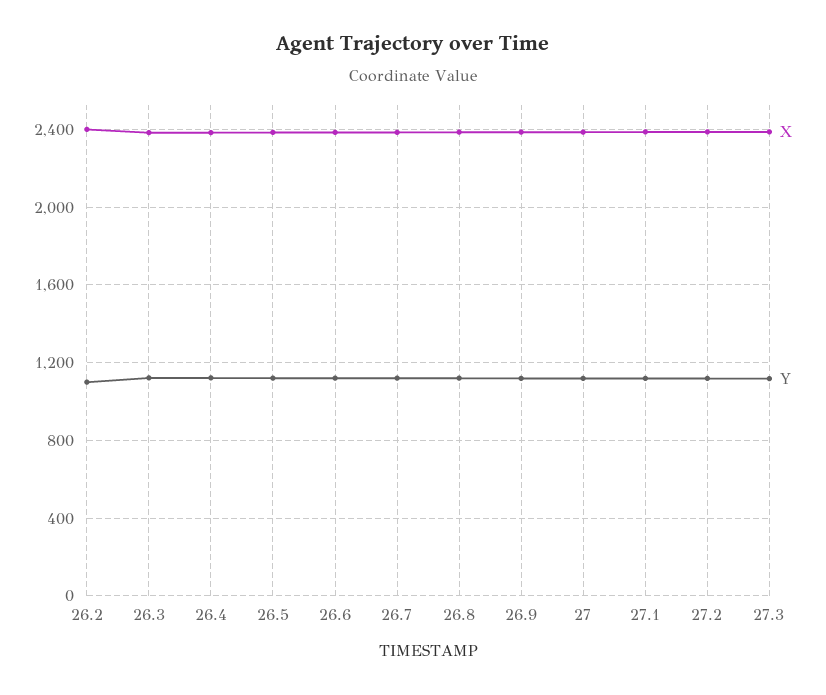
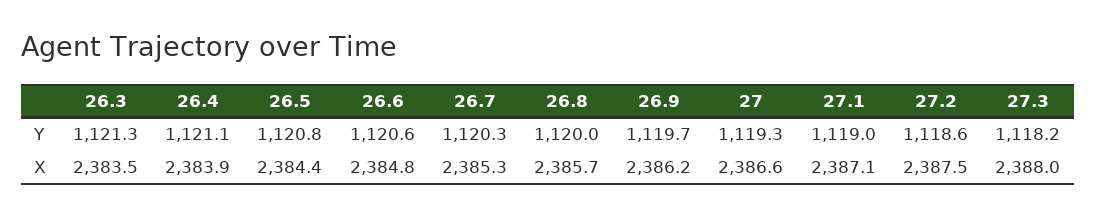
  {
    "X": {
-     "26.2": 2400,
      "26.3": 2383.5,
      "26.4": 2383.9,
      "26.5": 2384.4,
      "26.6": 2384.8,
      "26.7": 2385.3,
      "26.8": 2385.7,
      "26.9": 2386.2,
      "27": 2386.6,
      "27.1": 2387.1,
      "27.2": 2387.5,
      "27.3": 2388
    },
    "Y": {
-     "26.2": 1100,
      "26.3": 1121.3,
      "26.4": 1121.1,
      "26.5": 1120.8,
      "26.6": 1120.6,
      "26.7": 1120.3,
      "26.8": 1120,
      "26.9": 1119.7,
      "27": 1119.3,
      "27.1": 1119,
      "27.2": 1118.6,
      "27.3": 1118.2
    }
  }

